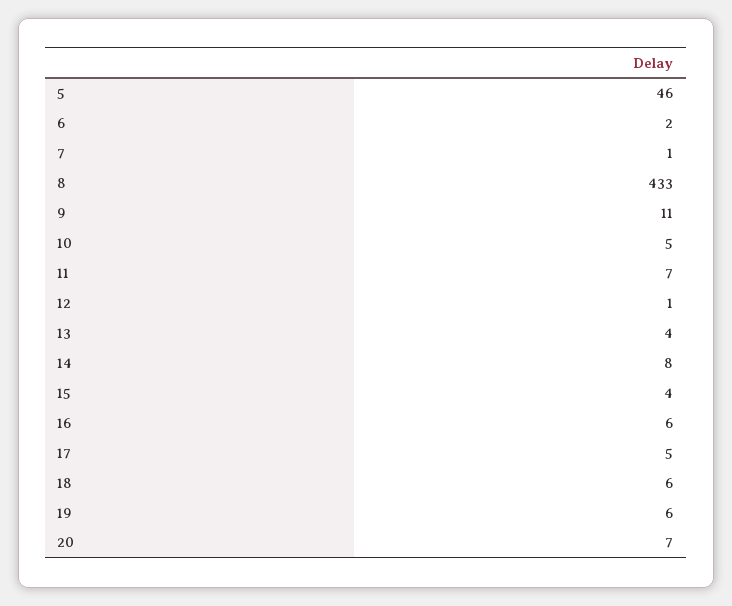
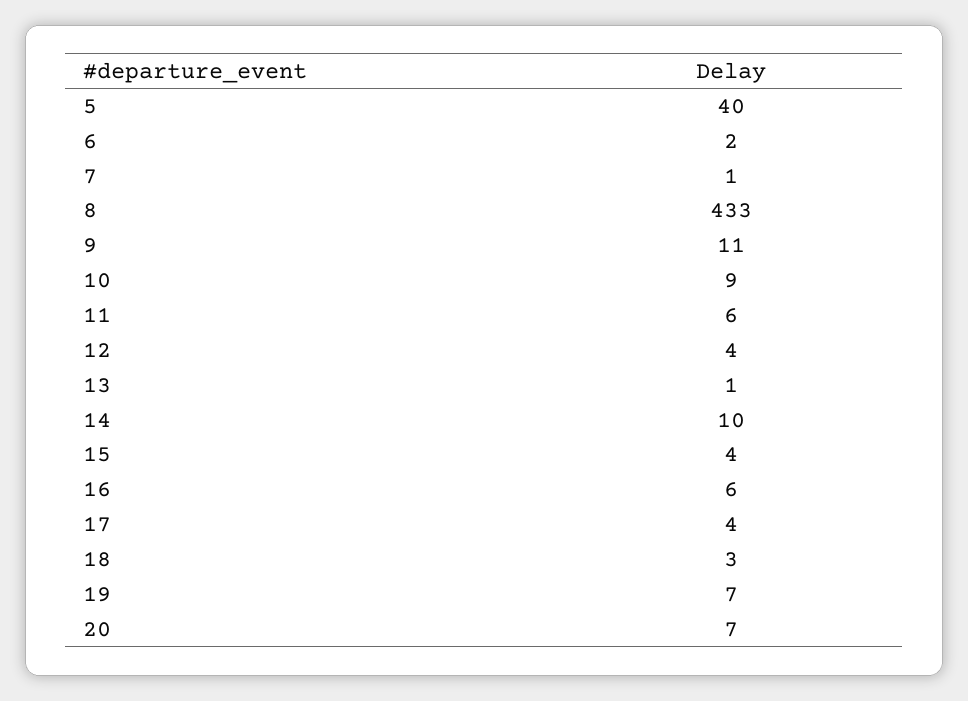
  {
-   "5": 46,
+   "5": 40,
    "6": 2,
    "7": 1,
    "8": 433,
    "9": 11,
-   "10": 5,
+   "10": 9,
-   "11": 7,
+   "11": 6,
-   "12": 1,
+   "12": 4,
-   "13": 4,
+   "13": 1,
-   "14": 8,
+   "14": 10,
    "15": 4,
    "16": 6,
-   "17": 5,
+   "17": 4,
-   "18": 6,
+   "18": 3,
-   "19": 6,
+   "19": 7,
    "20": 7
  }

